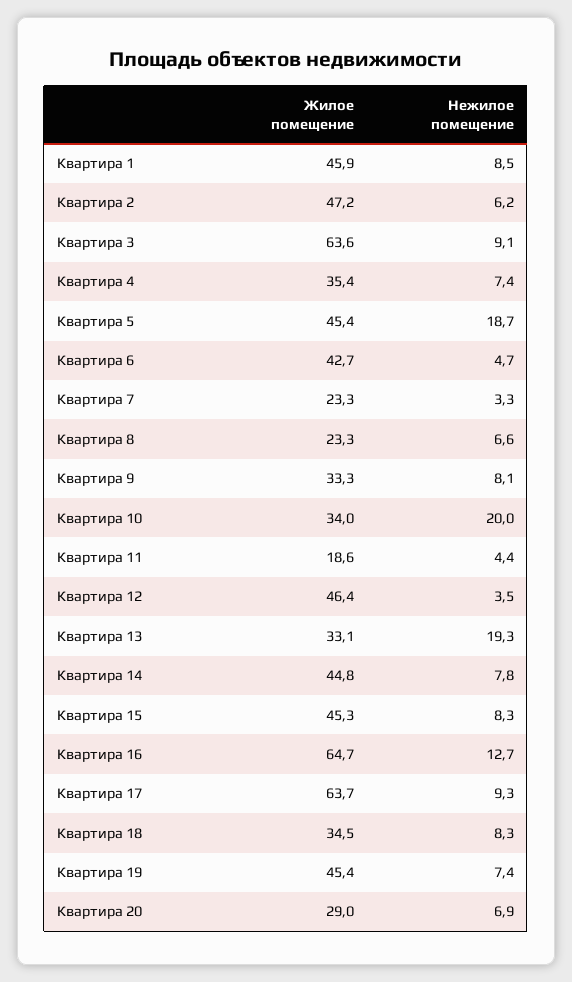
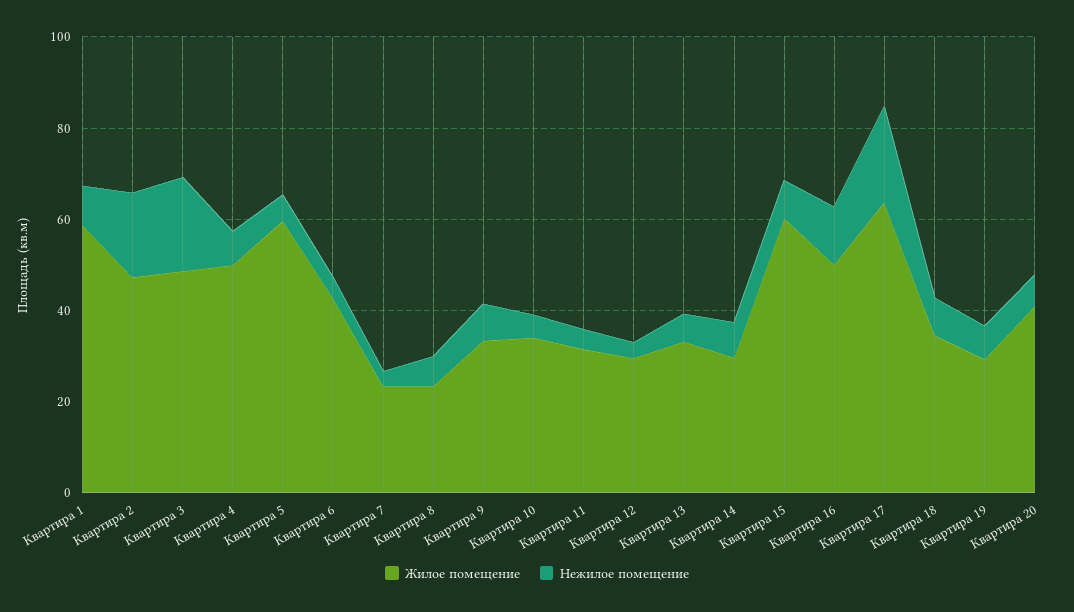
  {
    "Жилое помещение": {
-     "Квартира 1": 45.9,
+     "Квартира 1": 60,
      "Квартира 2": 47.2,
-     "Квартира 3": 63.6,
+     "Квартира 3": 50,
-     "Квартира 4": 35.4,
+     "Квартира 4": 50,
-     "Квартира 5": 45.4,
+     "Квартира 5": 60,
      "Квартира 6": 42.7,
      "Квартира 7": 23.3,
      "Квартира 8": 23.3,
      "Квартира 9": 33.3,
      "Квартира 10": 34,
-     "Квартира 11": 18.6,
+     "Квартира 11": 30,
-     "Квартира 12": 46.4,
+     "Квартира 12": 30,
      "Квартира 13": 33.1,
-     "Квартира 14": 44.8,
+     "Квартира 14": 30,
-     "Квартира 15": 45.3,
+     "Квартира 15": 60,
-     "Квартира 16": 64.7,
+     "Квартира 16": 50,
      "Квартира 17": 63.7,
      "Квартира 18": 34.5,
-     "Квартира 19": 45.4,
+     "Квартира 19": 30,
-     "Квартира 20": 29
+     "Квартира 20": 40
    },
    "Нежилое помещение": {
      "Квартира 1": 8.5,
-     "Квартира 2": 6.2,
+     "Квартира 2": 20,
-     "Квартира 3": 9.1,
+     "Квартира 3": 20,
      "Квартира 4": 7.4,
-     "Квартира 5": 18.7,
+     "Квартира 5": 5,
      "Квартира 6": 4.7,
      "Квартира 7": 3.3,
      "Квартира 8": 6.6,
      "Квартира 9": 8.1,
-     "Квартира 10": 20,
+     "Квартира 10": 5,
      "Квартира 11": 4.4,
      "Квартира 12": 3.5,
-     "Квартира 13": 19.3,
+     "Квартира 13": 5,
      "Квартира 14": 7.8,
      "Квартира 15": 8.3,
      "Квартира 16": 12.7,
-     "Квартира 17": 9.3,
+     "Квартира 17": 20,
      "Квартира 18": 8.3,
      "Квартира 19": 7.4,
      "Квартира 20": 6.9
    }
  }

